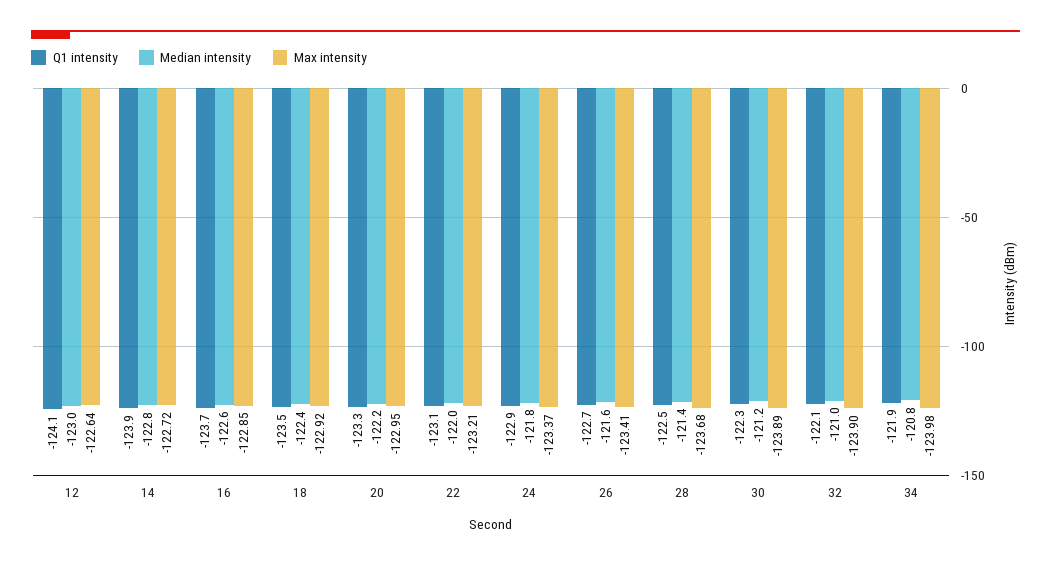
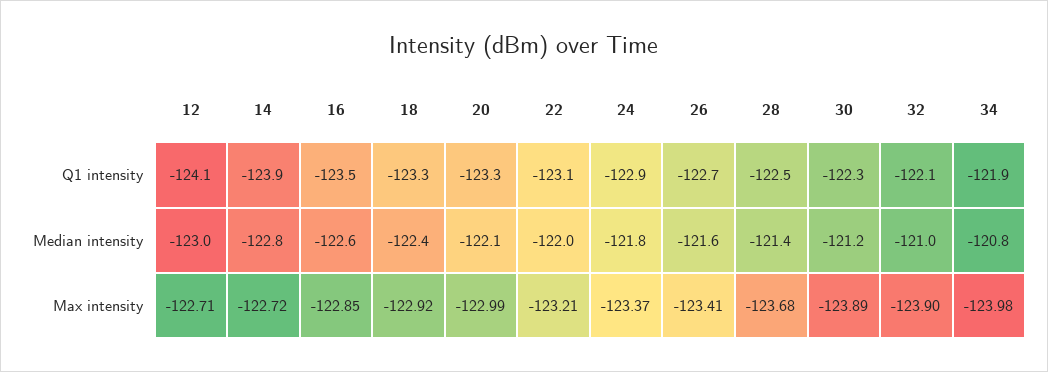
  {
    "Q1 intensity": {
      "12": -124.1,
      "14": -123.9,
-     "16": -123.7,
+     "16": -123.5,
-     "18": -123.5,
+     "18": -123.3,
      "20": -123.3,
      "22": -123.1,
      "24": -122.9,
      "26": -122.7,
      "28": -122.5,
      "30": -122.3,
      "32": -122.1,
      "34": -121.9
    },
    "Median intensity": {
      "12": -123,
      "14": -122.8,
      "16": -122.6,
      "18": -122.4,
-     "20": -122.2,
+     "20": -122.1,
      "22": -122,
      "24": -121.8,
      "26": -121.6,
      "28": -121.4,
      "30": -121.2,
      "32": -121,
      "34": -120.8
    },
    "Max intensity": {
-     "12": -122.64,
+     "12": -122.71,
      "14": -122.72,
      "16": -122.85,
      "18": -122.92,
-     "20": -122.95,
+     "20": -122.99,
      "22": -123.21,
      "24": -123.37,
      "26": -123.41,
      "28": -123.68,
      "30": -123.89,
      "32": -123.9,
      "34": -123.98
    }
  }

